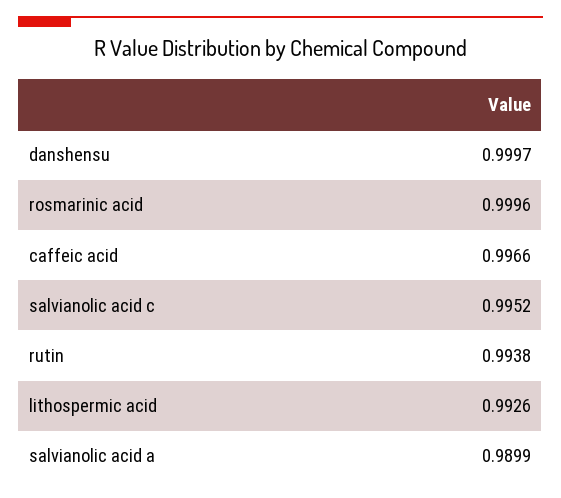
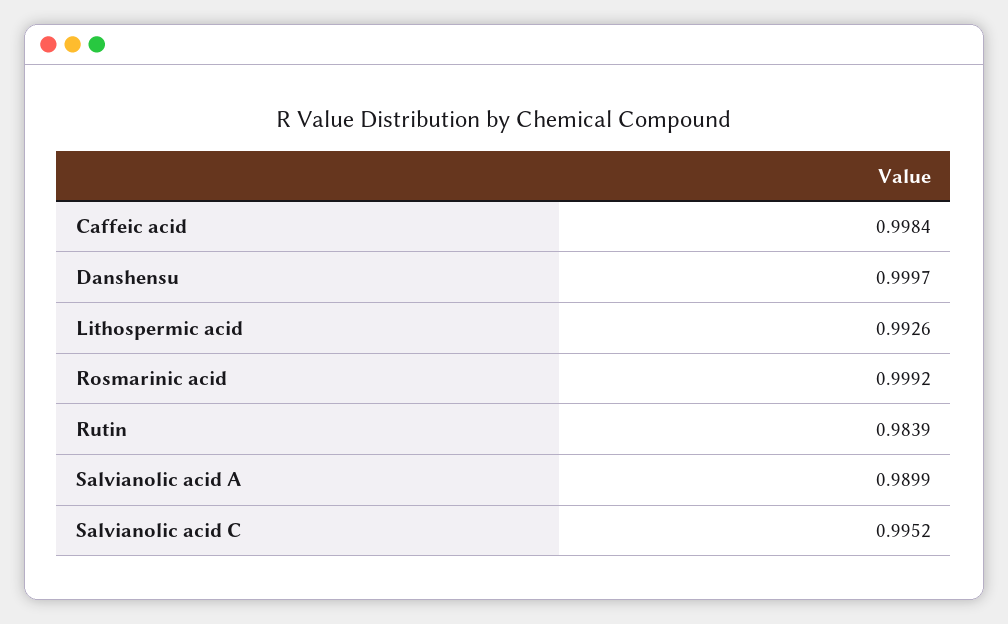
  {
    "danshensu": 0.9997,
-   "rosmarinic acid": 0.9996,
+   "rosmarinic acid": 0.9992,
-   "caffeic acid": 0.9966,
+   "caffeic acid": 0.9984,
    "salvianolic acid c": 0.9952,
-   "rutin": 0.9938,
+   "rutin": 0.9839,
    "lithospermic acid": 0.9926,
    "salvianolic acid a": 0.9899
  }

